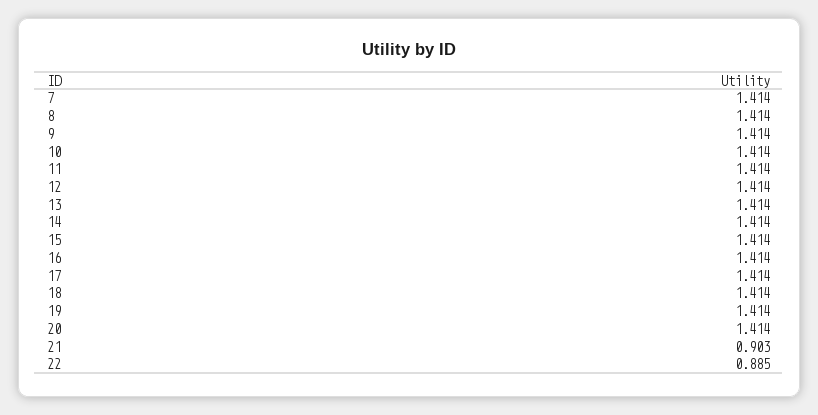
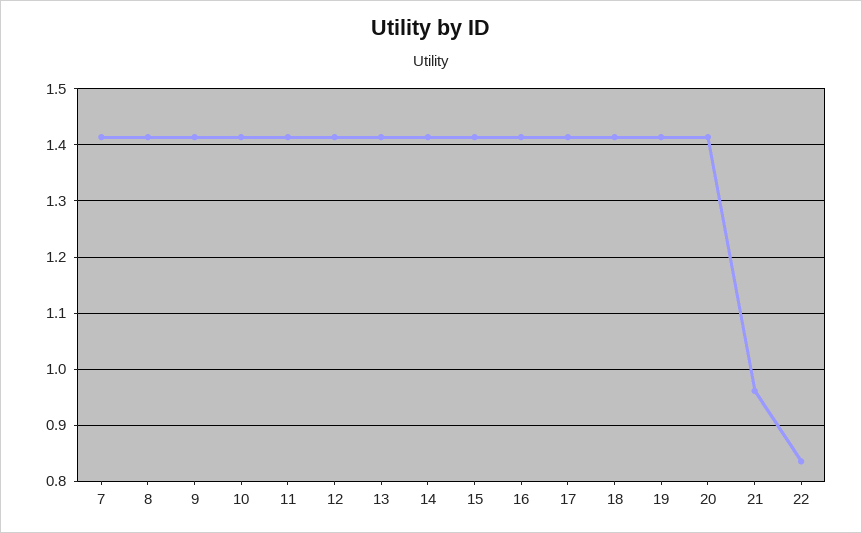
  {
    "7": 1.414,
    "8": 1.414,
    "9": 1.414,
    "10": 1.414,
    "11": 1.414,
    "12": 1.414,
    "13": 1.414,
    "14": 1.414,
    "15": 1.414,
    "16": 1.414,
    "17": 1.414,
    "18": 1.414,
    "19": 1.414,
    "20": 1.414,
-   "21": 0.903,
+   "21": 0.96,
-   "22": 0.885
+   "22": 0.84
  }

